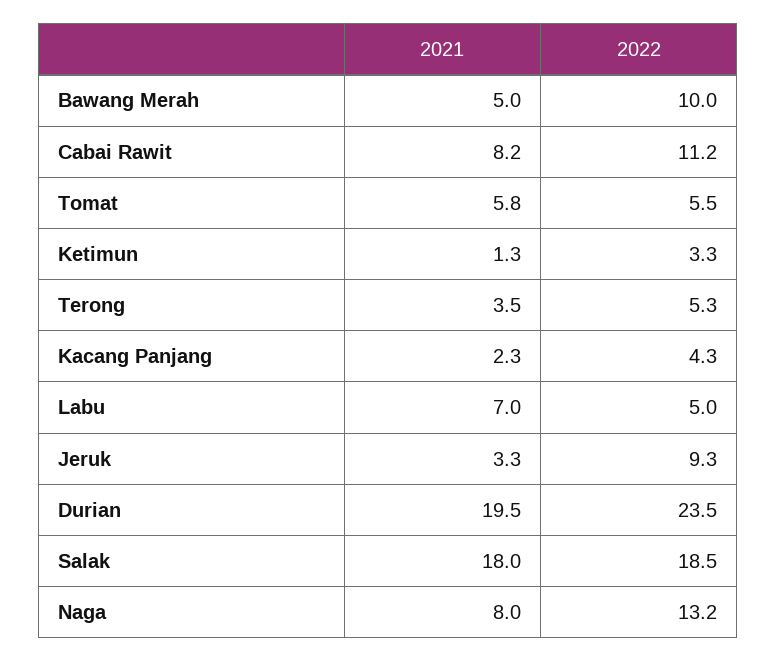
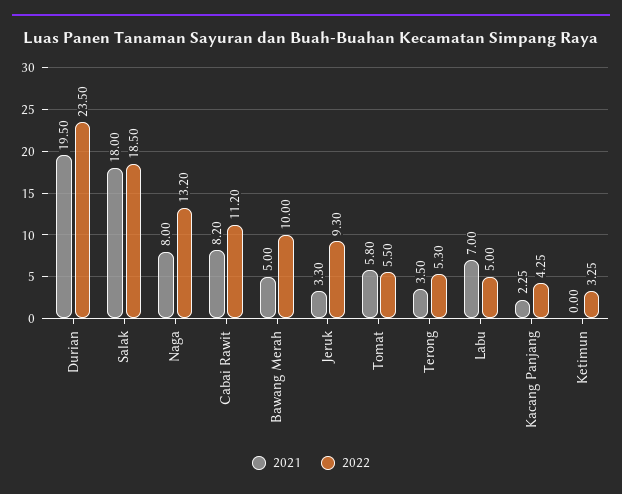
  {
    "2021": {
      "Bawang Merah": 5,
      "Cabai Rawit": 8.2,
      "Tomat": 5.8,
-     "Ketimun": 1.3,
+     "Ketimun": 0,
      "Terong": 3.5,
      "Kacang Panjang": 2.25,
      "Labu": 7,
      "Jeruk": 3.3,
      "Durian": 19.5,
      "Salak": 18,
      "Naga": 8
    },
    "2022": {
      "Bawang Merah": 10,
      "Cabai Rawit": 11.2,
      "Tomat": 5.5,
      "Ketimun": 3.25,
      "Terong": 5.3,
      "Kacang Panjang": 4.25,
      "Labu": 5,
      "Jeruk": 9.3,
      "Durian": 23.5,
      "Salak": 18.5,
      "Naga": 13.2
    }
  }

